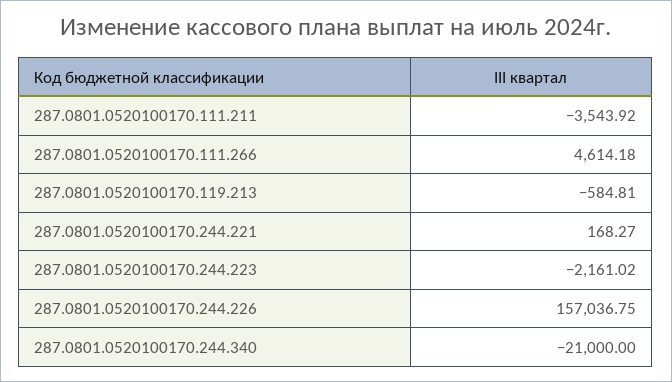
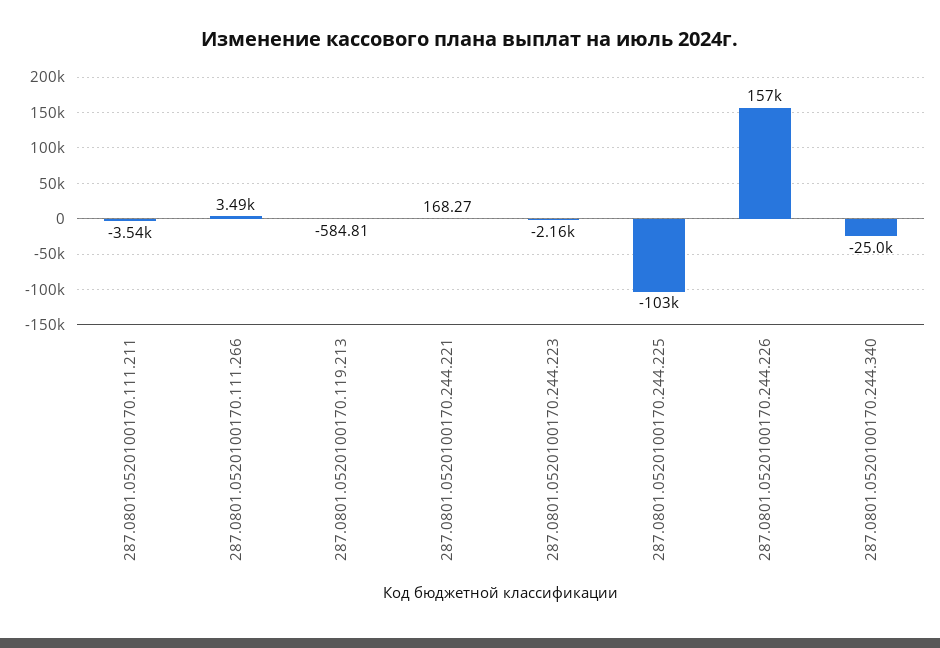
  {
    "287.0801.0520100170.111.211": -3543.92,
-   "287.0801.0520100170.111.266": 4614.18,
+   "287.0801.0520100170.111.266": 3490,
    "287.0801.0520100170.119.213": -584.81,
    "287.0801.0520100170.244.221": 168.27,
    "287.0801.0520100170.244.223": -2161.02,
    "287.0801.0520100170.244.226": 157036.75,
-   "287.0801.0520100170.244.340": -21000
+   "287.0801.0520100170.244.340": -25000,
+   "287.0801.0520100170.244.225": -103000
  }

